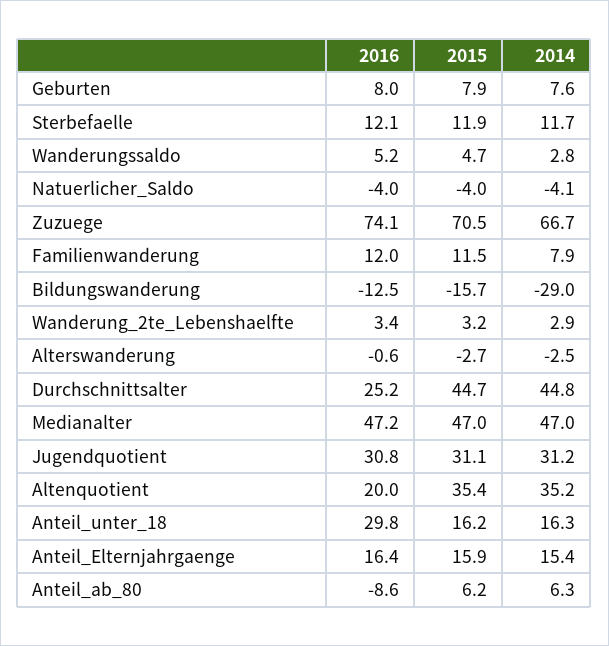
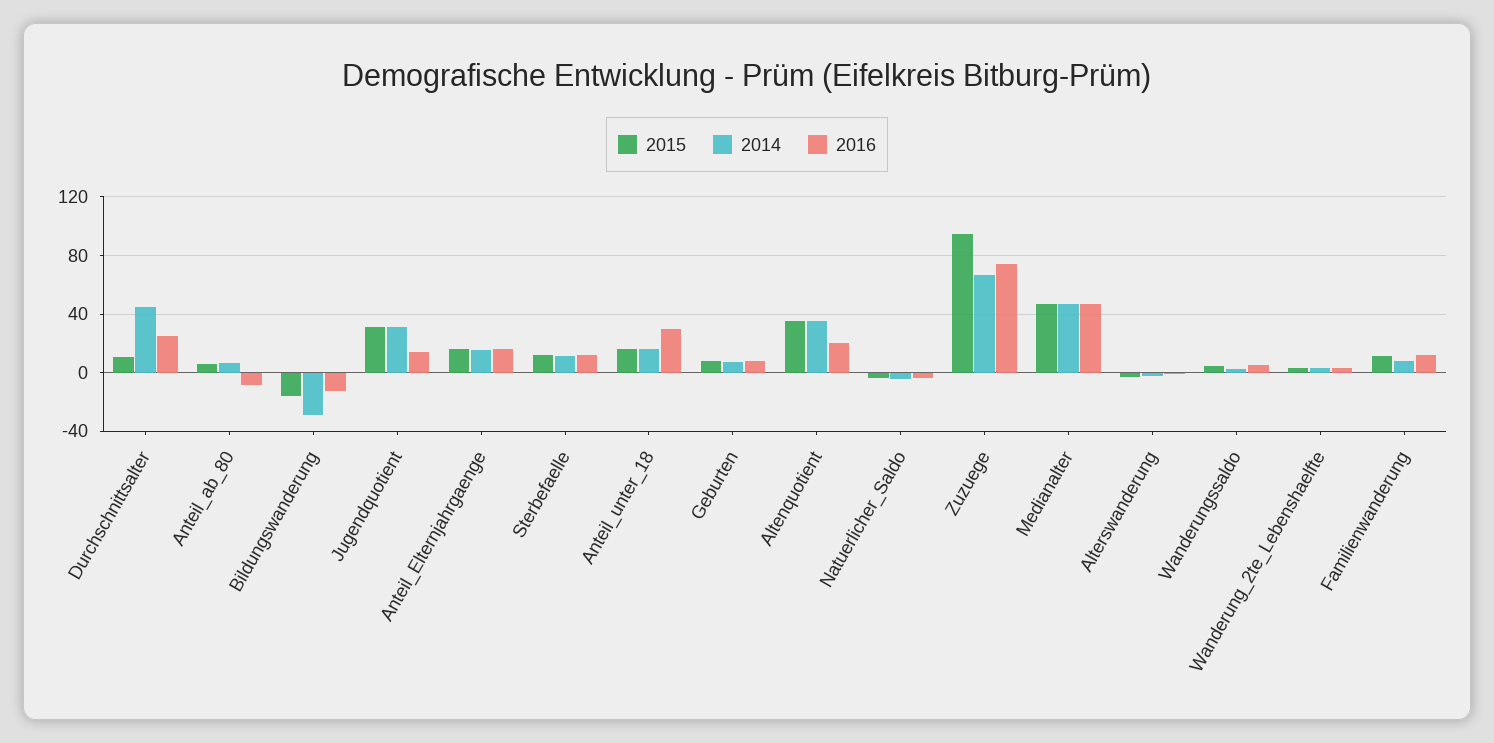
  {
    "2016": {
      "Geburten": 8,
      "Sterbefaelle": 12.1,
      "Wanderungssaldo": 5.2,
      "Natuerlicher_Saldo": -4,
      "Zuzuege": 74.1,
      "Familienwanderung": 12,
      "Bildungswanderung": -12.5,
      "Wanderung_2te_Lebenshaelfte": 3.4,
      "Alterswanderung": -0.6,
      "Durchschnittsalter": 25.2,
      "Medianalter": 47.2,
-     "Jugendquotient": 30.8,
+     "Jugendquotient": 15,
      "Altenquotient": 20,
      "Anteil_unter_18": 29.8,
      "Anteil_Elternjahrgaenge": 16.4,
      "Anteil_ab_80": -8.6
    },
    "2015": {
      "Geburten": 7.9,
      "Sterbefaelle": 11.9,
      "Wanderungssaldo": 4.7,
      "Natuerlicher_Saldo": -4,
-     "Zuzuege": 70.5,
+     "Zuzuege": 95,
      "Familienwanderung": 11.5,
      "Bildungswanderung": -15.7,
      "Wanderung_2te_Lebenshaelfte": 3.2,
      "Alterswanderung": -2.7,
-     "Durchschnittsalter": 44.7,
+     "Durchschnittsalter": 10,
      "Medianalter": 47,
      "Jugendquotient": 31.1,
      "Altenquotient": 35.4,
      "Anteil_unter_18": 16.2,
      "Anteil_Elternjahrgaenge": 15.9,
      "Anteil_ab_80": 6.2
    },
    "2014": {
      "Geburten": 7.6,
      "Sterbefaelle": 11.7,
      "Wanderungssaldo": 2.8,
      "Natuerlicher_Saldo": -4.1,
      "Zuzuege": 66.7,
      "Familienwanderung": 7.9,
      "Bildungswanderung": -29,
      "Wanderung_2te_Lebenshaelfte": 2.9,
      "Alterswanderung": -2.5,
      "Durchschnittsalter": 44.8,
      "Medianalter": 47,
      "Jugendquotient": 31.2,
      "Altenquotient": 35.2,
      "Anteil_unter_18": 16.3,
      "Anteil_Elternjahrgaenge": 15.4,
      "Anteil_ab_80": 6.3
    }
  }

